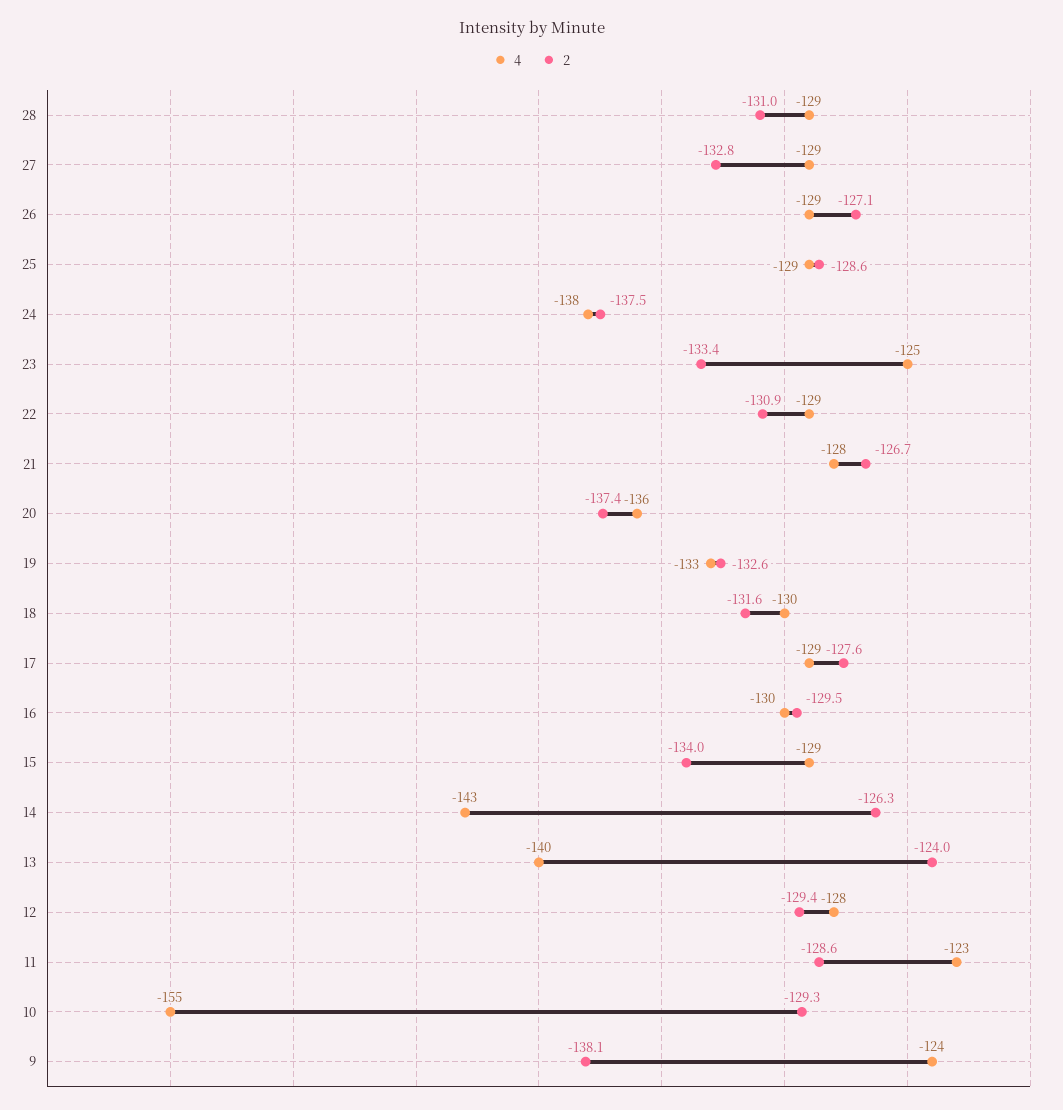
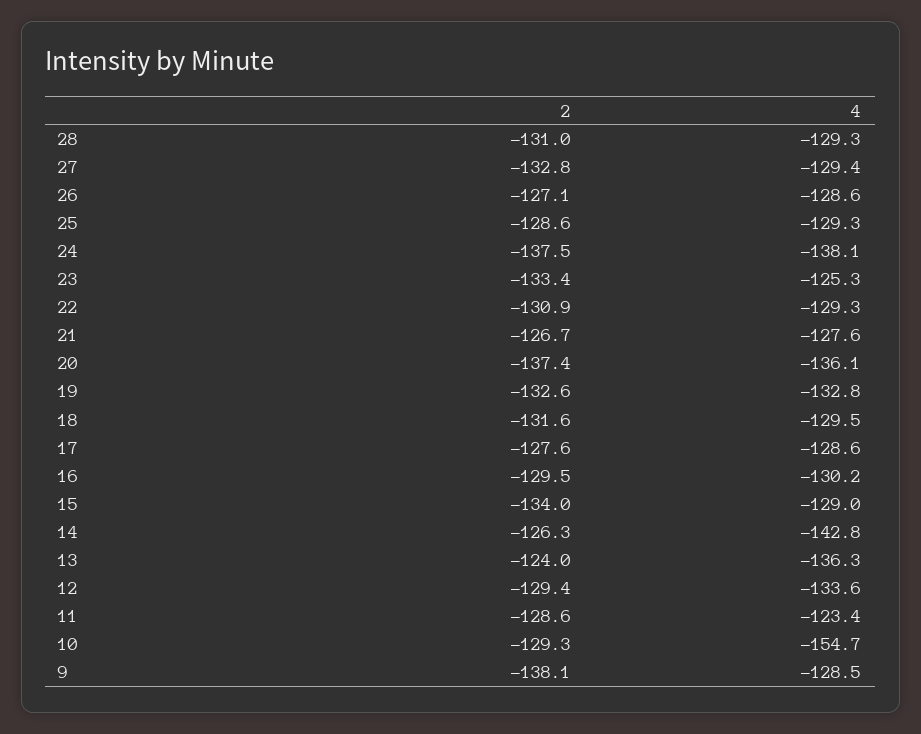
  {
    "4": {
      "28": -129.3,
      "27": -129.4,
      "26": -128.6,
      "25": -129.3,
      "24": -138.1,
      "23": -125.3,
      "22": -129.3,
      "21": -127.6,
      "20": -136.1,
      "19": -132.8,
      "18": -129.5,
      "17": -128.6,
      "16": -130.2,
      "15": -129,
      "14": -142.8,
-     "13": -140,
+     "13": -136.3,
-     "12": -128,
+     "12": -133.6,
      "11": -123.4,
      "10": -154.7,
-     "9": -124
+     "9": -128.5
    },
    "2": {
      "28": -131,
      "27": -132.8,
      "26": -127.1,
      "25": -128.6,
      "24": -137.5,
      "23": -133.4,
      "22": -130.9,
      "21": -126.7,
      "20": -137.4,
      "19": -132.6,
      "18": -131.6,
      "17": -127.6,
      "16": -129.5,
      "15": -134,
      "14": -126.3,
      "13": -124,
      "12": -129.4,
      "11": -128.6,
      "10": -129.3,
      "9": -138.1
    }
  }

